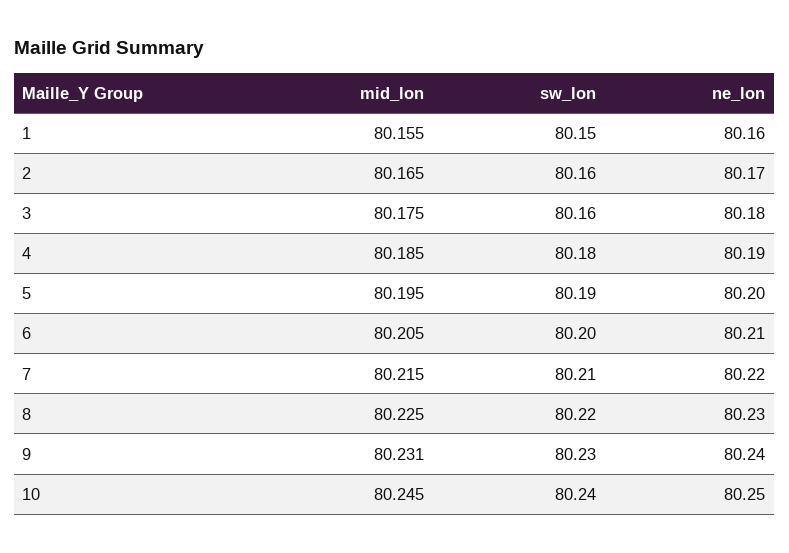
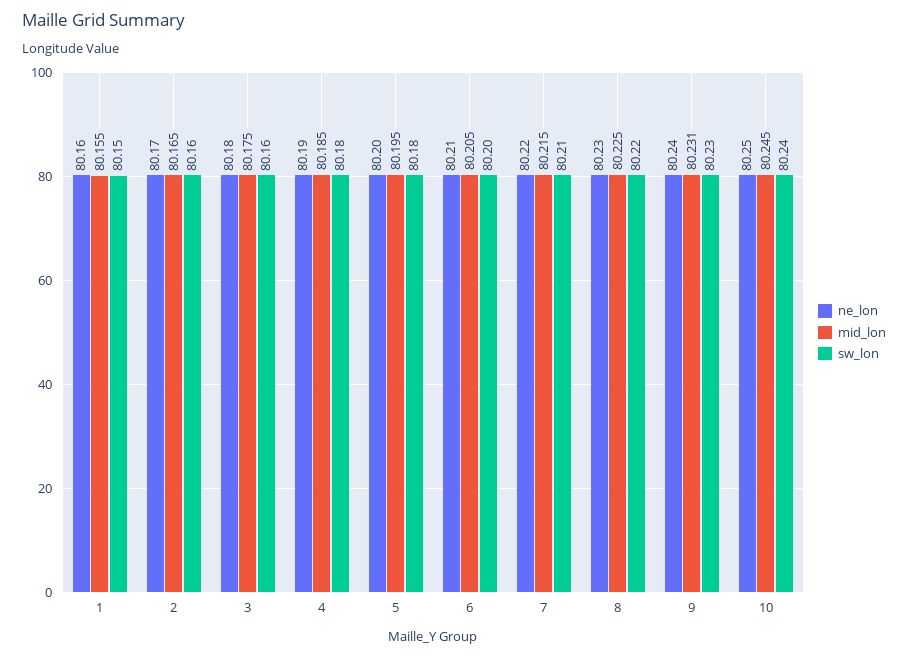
  {
    "mid_lon": {
      "1": 80.155,
      "2": 80.165,
      "3": 80.175,
      "4": 80.185,
      "5": 80.195,
      "6": 80.205,
      "7": 80.215,
      "8": 80.225,
      "9": 80.231,
      "10": 80.245
    },
    "sw_lon": {
      "1": 80.15,
      "2": 80.16,
      "3": 80.16,
      "4": 80.18,
-     "5": 80.19,
+     "5": 80.18,
      "6": 80.2,
      "7": 80.21,
      "8": 80.22,
      "9": 80.23,
      "10": 80.24
    },
    "ne_lon": {
      "1": 80.16,
      "2": 80.17,
      "3": 80.18,
      "4": 80.19,
      "5": 80.2,
      "6": 80.21,
      "7": 80.22,
      "8": 80.23,
      "9": 80.24,
      "10": 80.25
    }
  }

